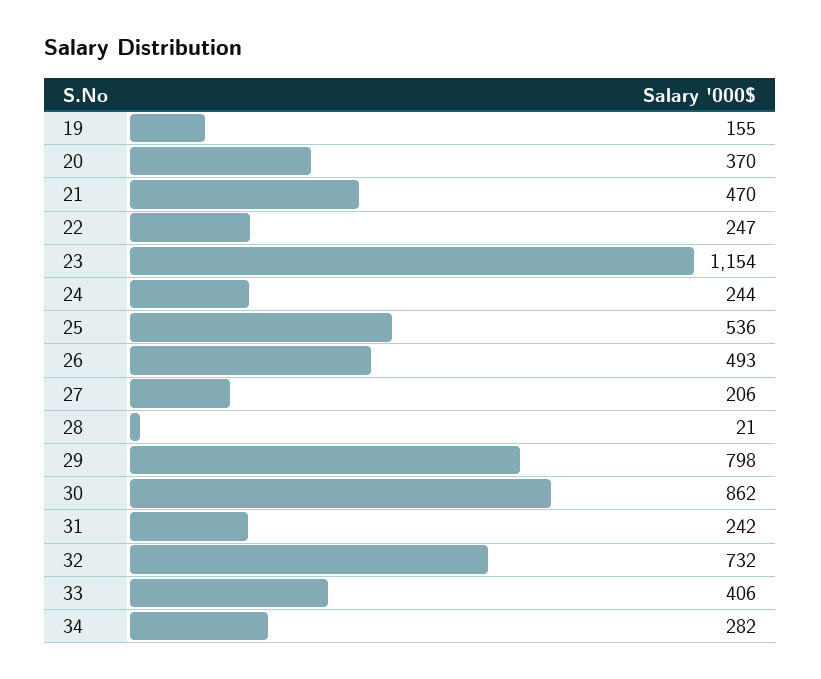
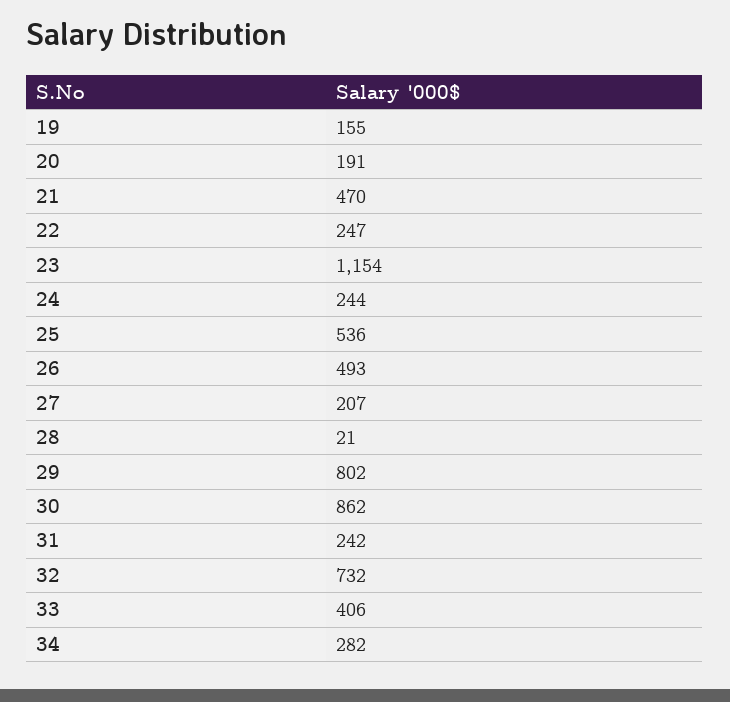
  {
    "19": 155,
-   "20": 370,
+   "20": 191,
    "21": 470,
    "22": 247,
    "23": 1154,
    "24": 244,
    "25": 536,
    "26": 493,
-   "27": 206,
+   "27": 207,
    "28": 21,
-   "29": 798,
+   "29": 802,
    "30": 862,
    "31": 242,
    "32": 732,
    "33": 406,
    "34": 282
  }

